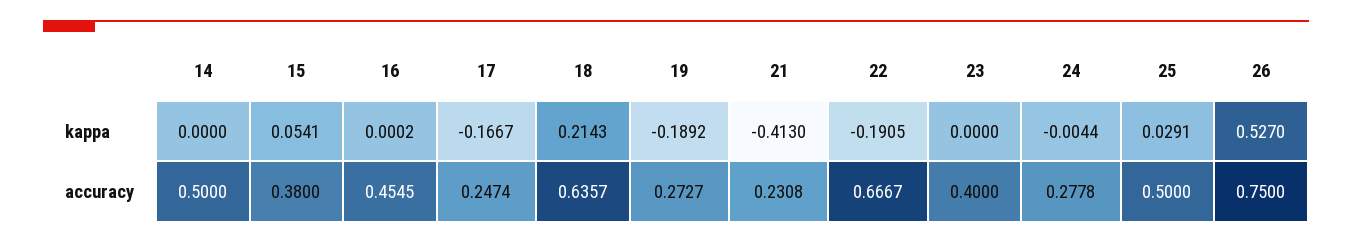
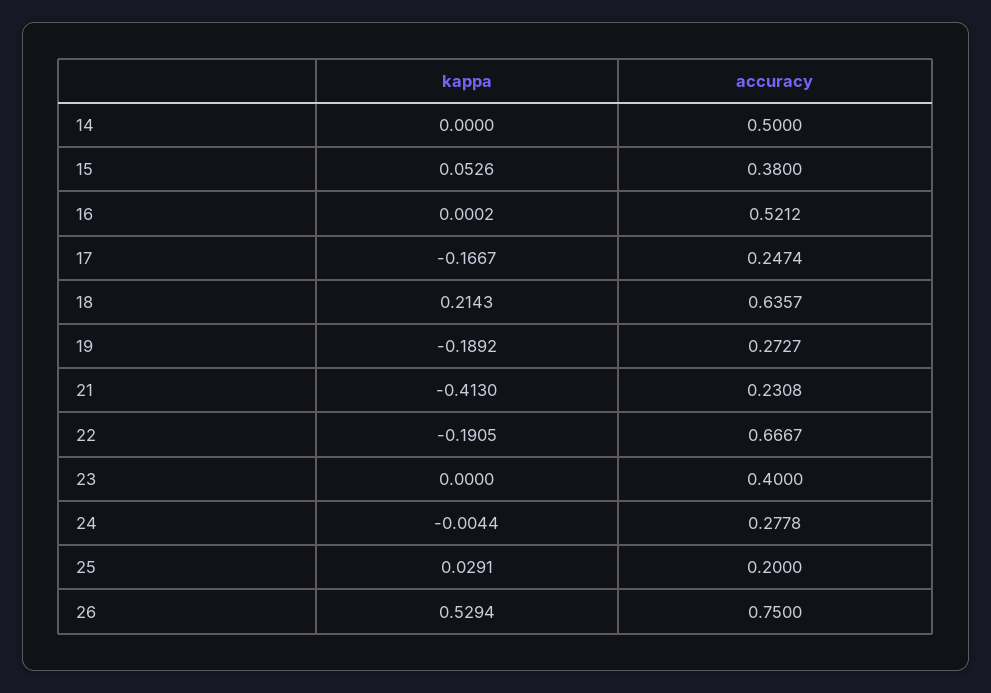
  {
    "14": {
      "kappa": 0,
      "accuracy": 0.5
    },
    "15": {
-     "kappa": 0.0541,
+     "kappa": 0.0526,
      "accuracy": 0.38
    },
    "16": {
      "kappa": 0.0002,
-     "accuracy": 0.4545
+     "accuracy": 0.5212
    },
    "17": {
      "kappa": -0.1667,
      "accuracy": 0.2474
    },
    "18": {
      "kappa": 0.2143,
      "accuracy": 0.6357
    },
    "19": {
      "kappa": -0.1892,
      "accuracy": 0.2727
    },
    "21": {
      "kappa": -0.413,
      "accuracy": 0.2308
    },
    "22": {
      "kappa": -0.1905,
      "accuracy": 0.6667
    },
    "23": {
      "kappa": 0,
      "accuracy": 0.4
    },
    "24": {
      "kappa": -0.0044,
      "accuracy": 0.2778
    },
    "25": {
      "kappa": 0.0291,
-     "accuracy": 0.5
+     "accuracy": 0.2
    },
    "26": {
-     "kappa": 0.527,
+     "kappa": 0.5294,
      "accuracy": 0.75
    }
  }

